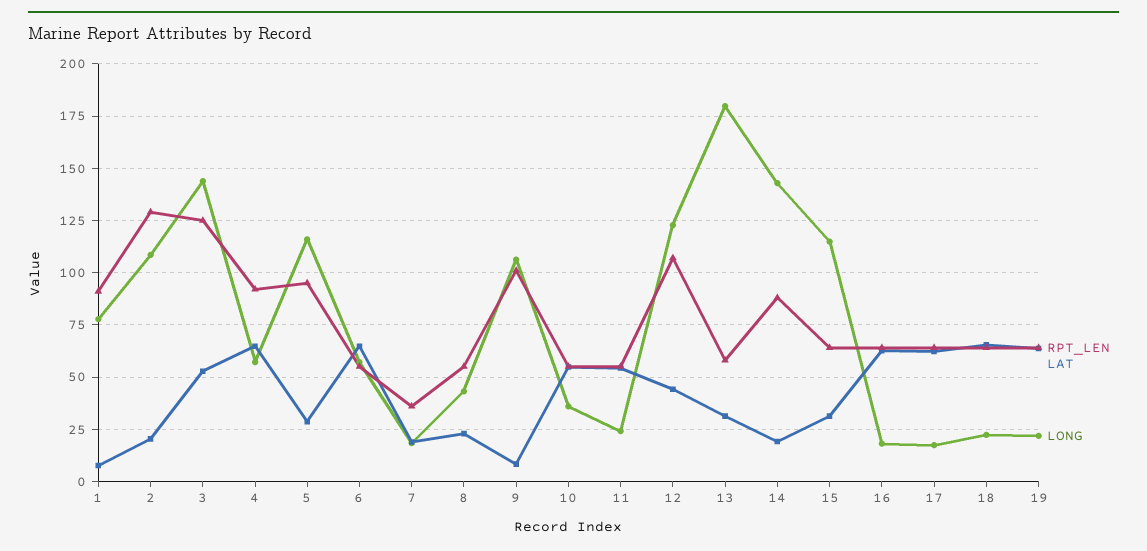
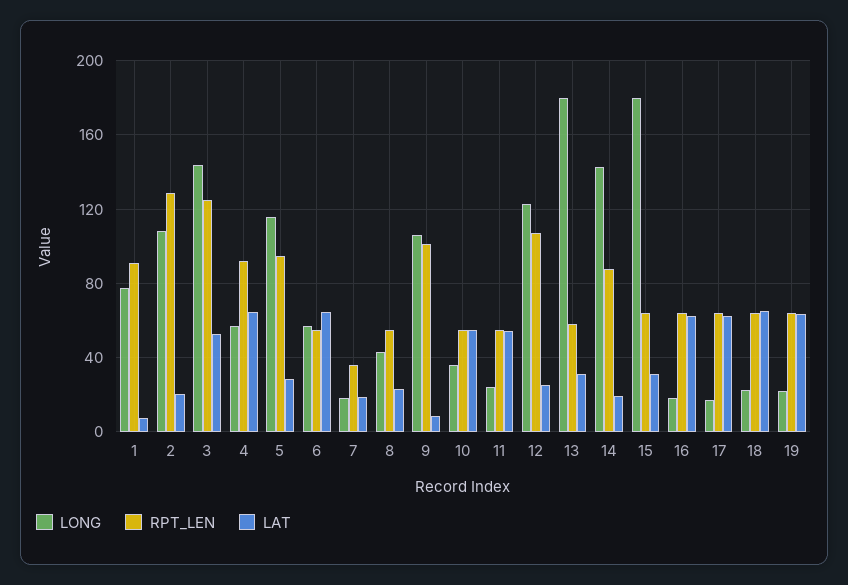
  {
    "RPT_LEN": {
      "1": 90,
      "2": 130,
      "3": 125,
      "4": 90,
      "5": 95,
      "6": 55,
      "7": 35,
      "8": 55,
      "9": 100,
      "10": 55,
      "11": 55,
      "12": 105,
      "13": 60,
      "14": 90,
      "15": 65,
      "16": 65,
      "17": 65,
      "18": 65,
      "19": 65
    },
    "LAT": {
      "1": 10,
      "2": 20,
      "3": 55,
      "4": 65,
      "5": 30,
      "6": 65,
      "7": 20,
      "8": 25,
      "9": 10,
      "10": 55,
      "11": 55,
-     "12": 45,
+     "12": 25,
      "13": 30,
      "14": 20,
      "15": 30,
      "16": 65,
      "17": 60,
      "18": 65,
      "19": 65
    },
    "LONG": {
      "1": 80,
      "2": 110,
      "3": 145,
      "4": 55,
      "5": 115,
      "6": 55,
      "7": 20,
      "8": 45,
      "9": 105,
      "10": 35,
      "11": 25,
      "12": 125,
      "13": 180,
      "14": 145,
-     "15": 115,
+     "15": 180,
      "16": 20,
      "17": 15,
      "18": 20,
      "19": 20
    }
  }

